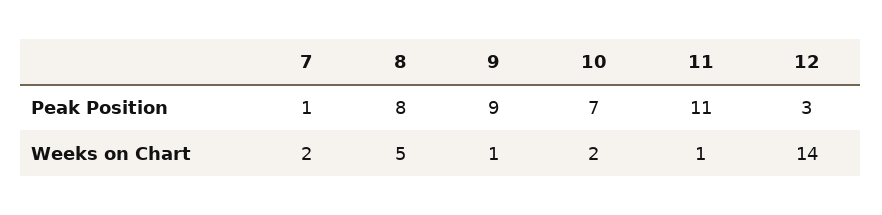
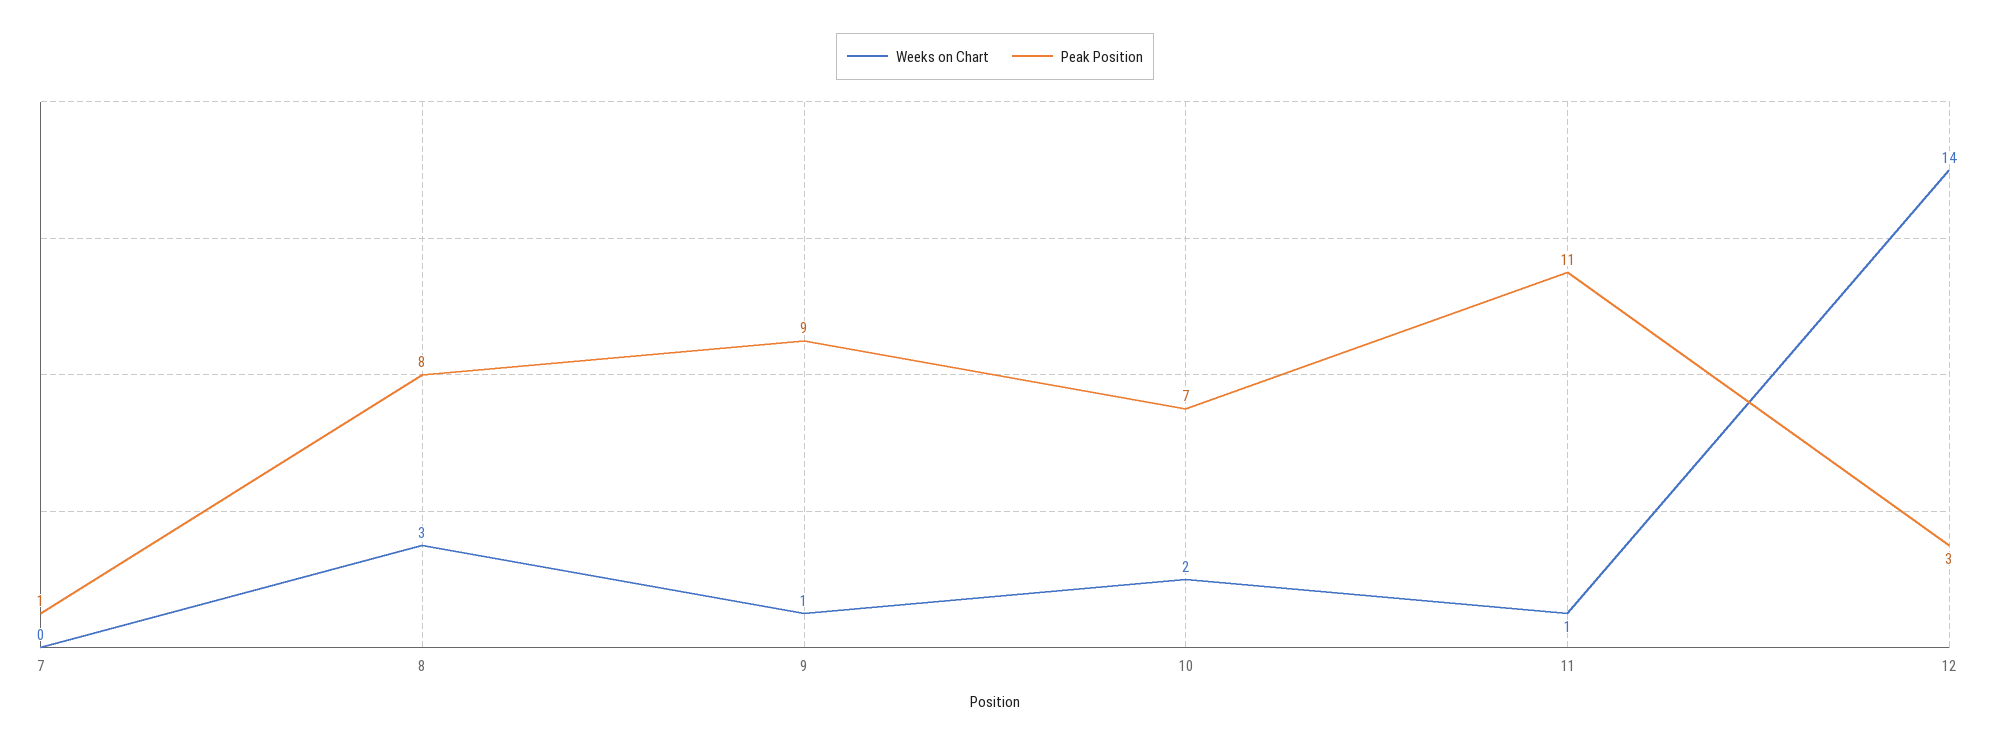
  {
    "Peak Position": {
      "7": 1,
      "8": 8,
      "9": 9,
      "10": 7,
      "11": 11,
      "12": 3
    },
    "Weeks on Chart": {
-     "7": 2,
+     "7": 0,
-     "8": 5,
+     "8": 3,
      "9": 1,
      "10": 2,
      "11": 1,
      "12": 14
    }
  }

